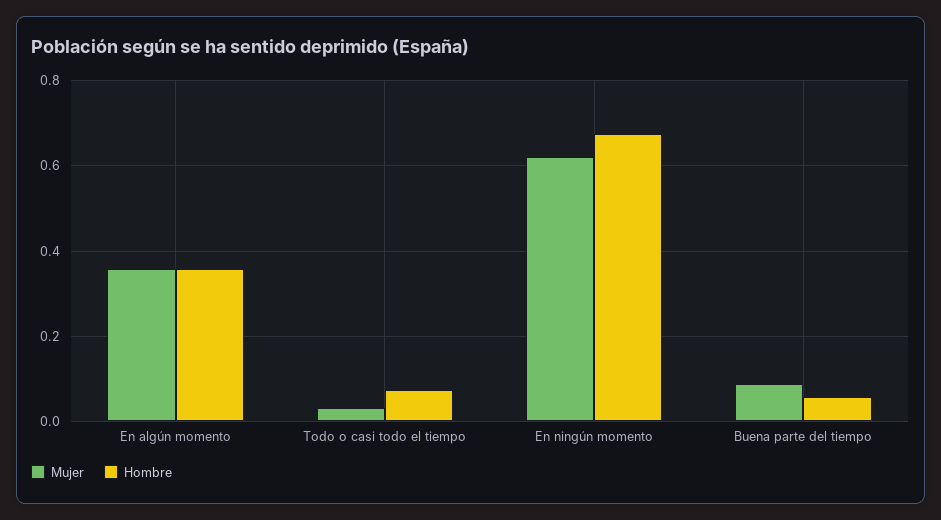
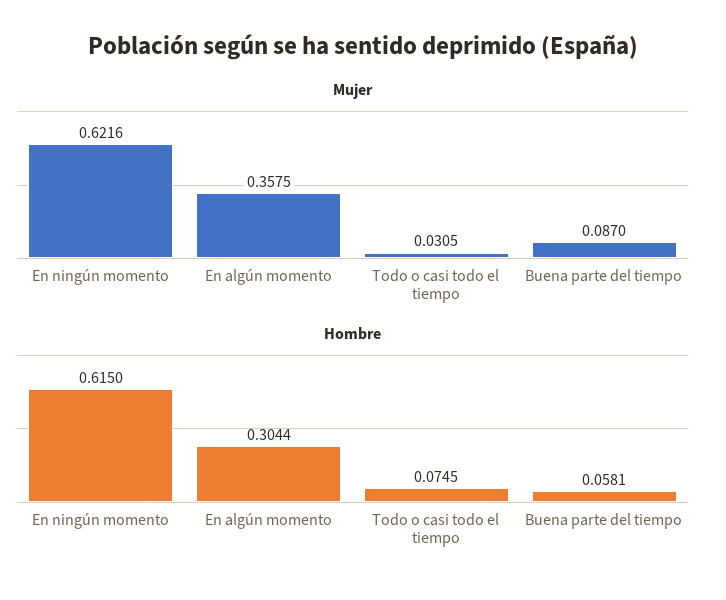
  {
    "Mujer": {
      "En algún momento": 0.3575,
      "Todo o casi todo el tiempo": 0.0305,
      "En ningún momento": 0.6216,
      "Buena parte del tiempo": 0.087
    },
    "Hombre": {
-     "En algún momento": 0.36,
+     "En algún momento": 0.3044,
      "Todo o casi todo el tiempo": 0.0745,
-     "En ningún momento": 0.68,
+     "En ningún momento": 0.615,
      "Buena parte del tiempo": 0.0581
    }
  }

